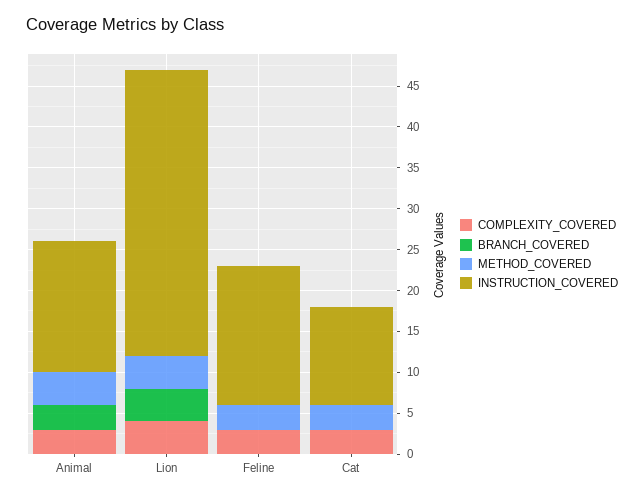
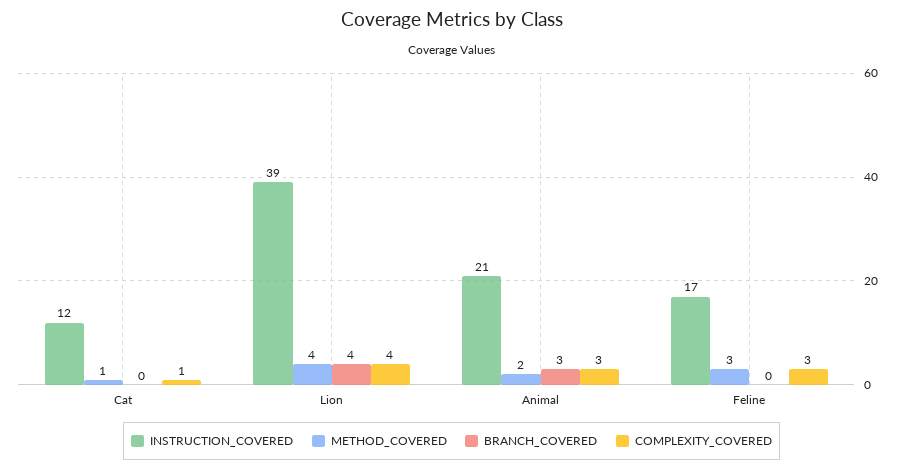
  {
    "COMPLEXITY_COVERED": {
      "Animal": 3,
      "Lion": 4,
      "Feline": 3,
-     "Cat": 3
+     "Cat": 1
    },
    "BRANCH_COVERED": {
      "Animal": 3,
      "Lion": 4,
      "Feline": 0,
      "Cat": 0
    },
    "METHOD_COVERED": {
-     "Animal": 4,
+     "Animal": 2,
      "Lion": 4,
      "Feline": 3,
-     "Cat": 3
+     "Cat": 1
    },
    "INSTRUCTION_COVERED": {
-     "Animal": 16,
+     "Animal": 21,
-     "Lion": 35,
+     "Lion": 39,
      "Feline": 17,
      "Cat": 12
    }
  }

